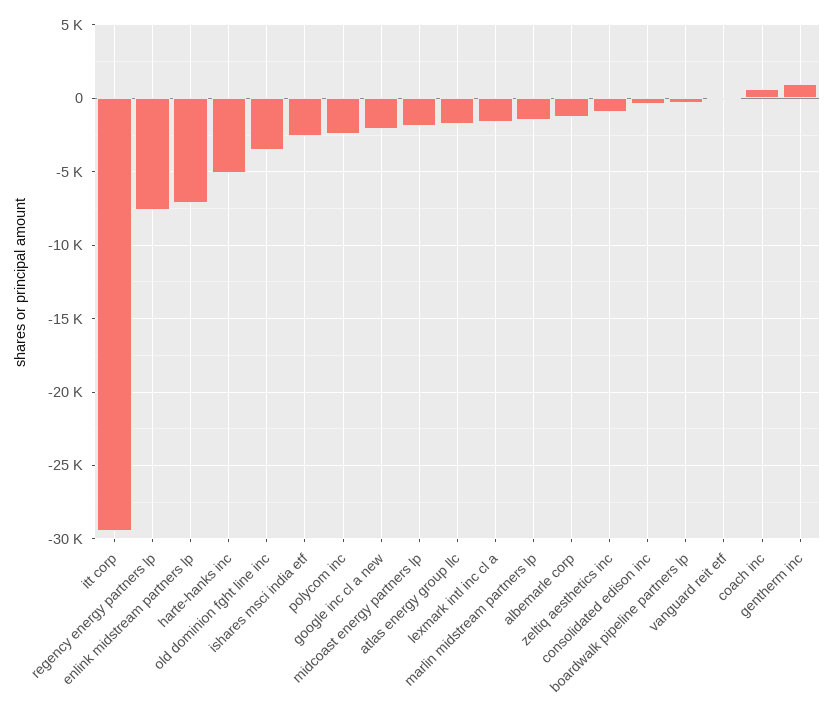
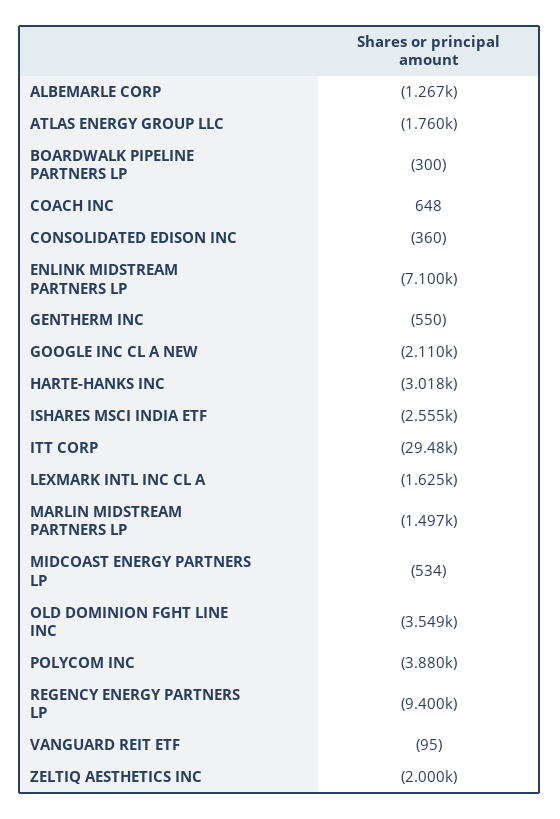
  {
    "itt corp": -29480,
-   "regency energy partners lp": -7500,
+   "regency energy partners lp": -9400,
    "enlink midstream partners lp": -7100,
-   "harte-hanks inc": -5000,
+   "harte-hanks inc": -3018,
    "old dominion fght line inc": -3549,
    "ishares msci india etf": -2555,
-   "polycom inc": -2500,
+   "polycom inc": -3880,
    "google inc cl a new": -2110,
-   "midcoast energy partners lp": -2000,
+   "midcoast energy partners lp": -534,
    "atlas energy group llc": -1760,
    "lexmark intl inc cl a": -1625,
    "marlin midstream partners lp": -1497,
    "albemarle corp": -1267,
-   "zeltiq aesthetics inc": -1000,
+   "zeltiq aesthetics inc": -2000,
    "consolidated edison inc": -360,
    "boardwalk pipeline partners lp": -300,
    "vanguard reit etf": -95,
    "coach inc": 648,
-   "gentherm inc": 1000
+   "gentherm inc": -550
  }

